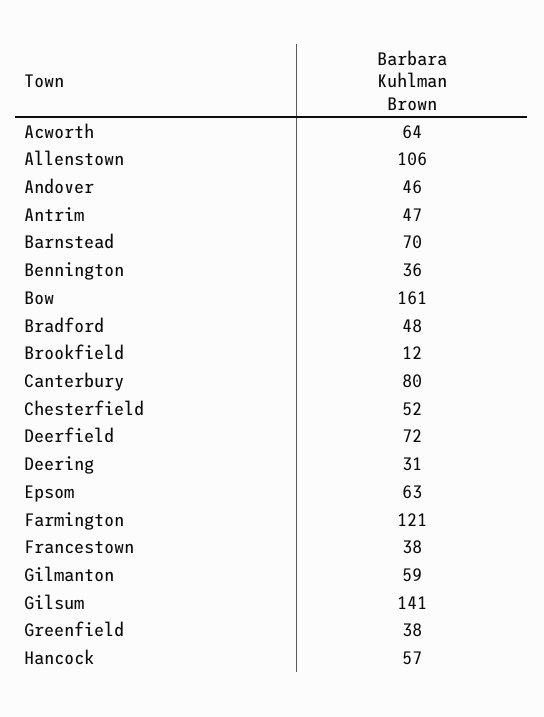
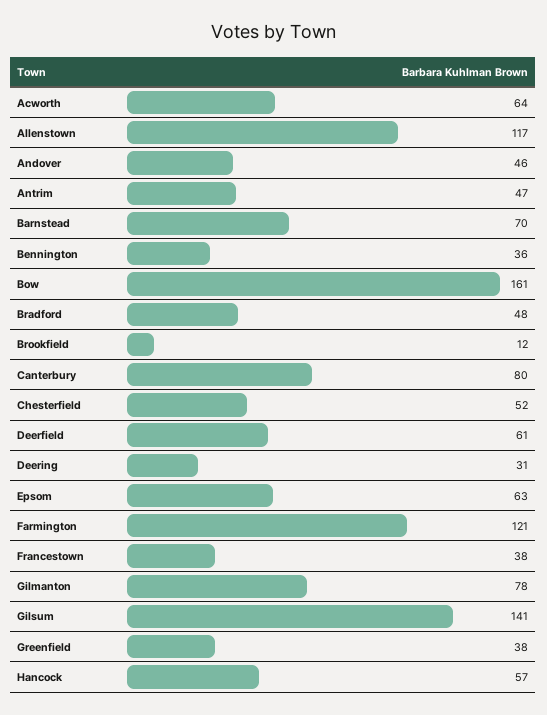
  {
    "Acworth": 64,
-   "Allenstown": 106,
+   "Allenstown": 117,
    "Andover": 46,
    "Antrim": 47,
    "Barnstead": 70,
    "Bennington": 36,
    "Bow": 161,
    "Bradford": 48,
    "Brookfield": 12,
    "Canterbury": 80,
    "Chesterfield": 52,
-   "Deerfield": 72,
+   "Deerfield": 61,
    "Deering": 31,
    "Epsom": 63,
    "Farmington": 121,
    "Francestown": 38,
-   "Gilmanton": 59,
+   "Gilmanton": 78,
    "Gilsum": 141,
    "Greenfield": 38,
    "Hancock": 57
  }

